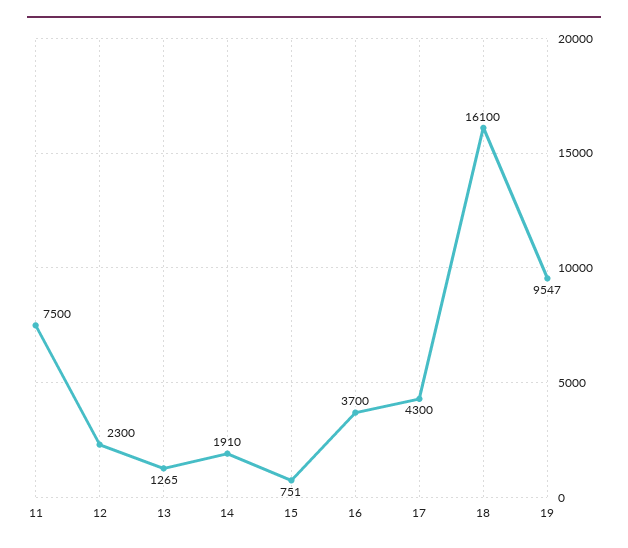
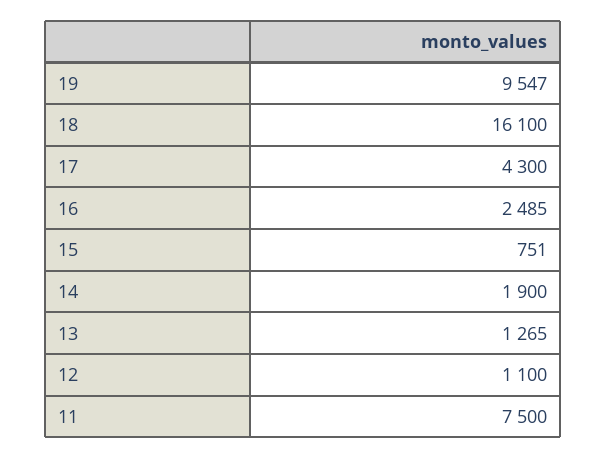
  {
    "11": 7500,
-   "12": 2300,
+   "12": 1100,
    "13": 1265,
-   "14": 1910,
+   "14": 1900,
    "15": 751,
-   "16": 3700,
+   "16": 2485,
    "17": 4300,
    "18": 16100,
    "19": 9547
  }

